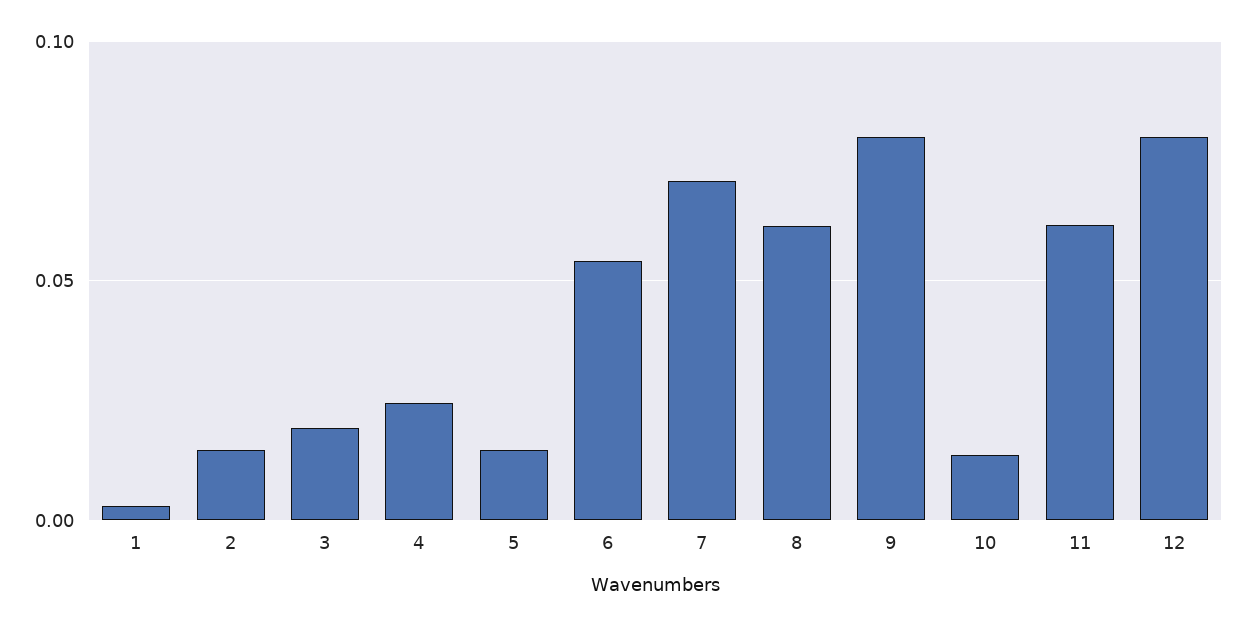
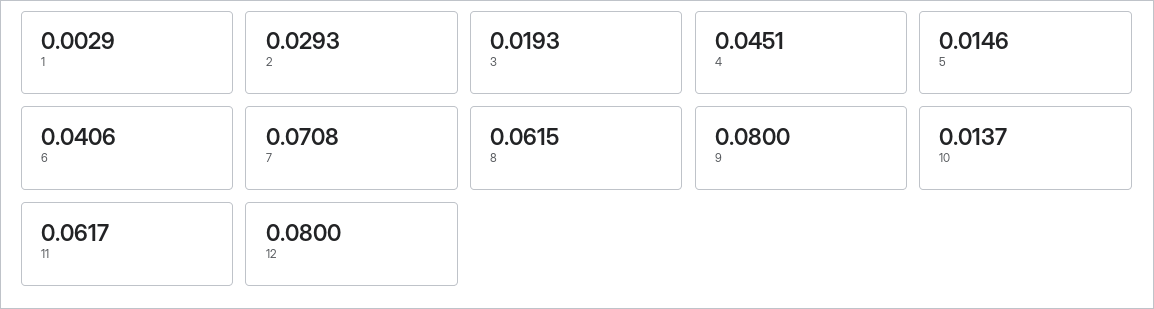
  {
    "1": 0.0029,
-   "2": 0.015,
+   "2": 0.0293,
    "3": 0.0193,
-   "4": 0.025,
+   "4": 0.0451,
    "5": 0.0146,
-   "6": 0.055,
+   "6": 0.0406,
    "7": 0.0708,
    "8": 0.0615,
    "9": 0.08,
    "10": 0.0137,
    "11": 0.0617,
    "12": 0.08
  }

